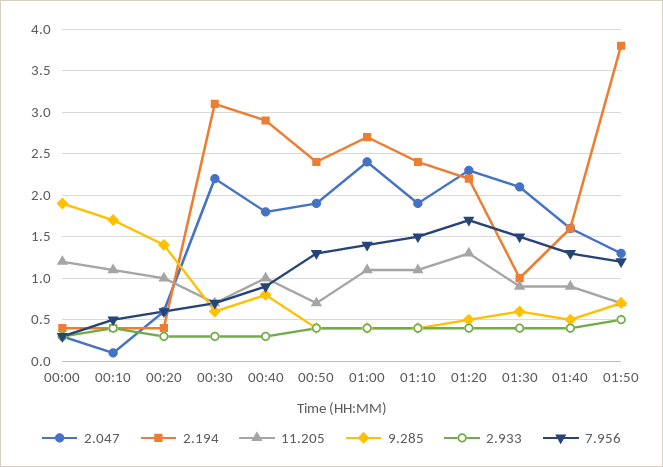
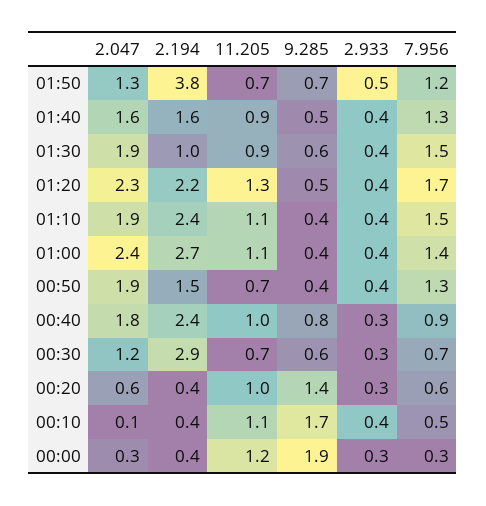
  {
    "2.047": {
      "00:00": 0.3,
      "00:10": 0.1,
      "00:20": 0.6,
-     "00:30": 2.2,
+     "00:30": 1.2,
      "00:40": 1.8,
      "00:50": 1.9,
      "01:00": 2.4,
      "01:10": 1.9,
      "01:20": 2.3,
-     "01:30": 2.1,
+     "01:30": 1.9,
      "01:40": 1.6,
      "01:50": 1.3
    },
    "2.194": {
      "00:00": 0.4,
      "00:10": 0.4,
      "00:20": 0.4,
-     "00:30": 3.1,
+     "00:30": 2.9,
-     "00:40": 2.9,
+     "00:40": 2.4,
-     "00:50": 2.4,
+     "00:50": 1.5,
      "01:00": 2.7,
      "01:10": 2.4,
      "01:20": 2.2,
      "01:30": 1,
      "01:40": 1.6,
      "01:50": 3.8
    },
    "11.205": {
      "00:00": 1.2,
      "00:10": 1.1,
      "00:20": 1,
      "00:30": 0.7,
      "00:40": 1,
      "00:50": 0.7,
      "01:00": 1.1,
      "01:10": 1.1,
      "01:20": 1.3,
      "01:30": 0.9,
      "01:40": 0.9,
      "01:50": 0.7
    },
    "9.285": {
      "00:00": 1.9,
      "00:10": 1.7,
      "00:20": 1.4,
      "00:30": 0.6,
      "00:40": 0.8,
      "00:50": 0.4,
      "01:00": 0.4,
      "01:10": 0.4,
      "01:20": 0.5,
      "01:30": 0.6,
      "01:40": 0.5,
      "01:50": 0.7
    },
    "2.933": {
      "00:00": 0.3,
      "00:10": 0.4,
      "00:20": 0.3,
      "00:30": 0.3,
      "00:40": 0.3,
      "00:50": 0.4,
      "01:00": 0.4,
      "01:10": 0.4,
      "01:20": 0.4,
      "01:30": 0.4,
      "01:40": 0.4,
      "01:50": 0.5
    },
    "7.956": {
      "00:00": 0.3,
      "00:10": 0.5,
      "00:20": 0.6,
      "00:30": 0.7,
      "00:40": 0.9,
      "00:50": 1.3,
      "01:00": 1.4,
      "01:10": 1.5,
      "01:20": 1.7,
      "01:30": 1.5,
      "01:40": 1.3,
      "01:50": 1.2
    }
  }

